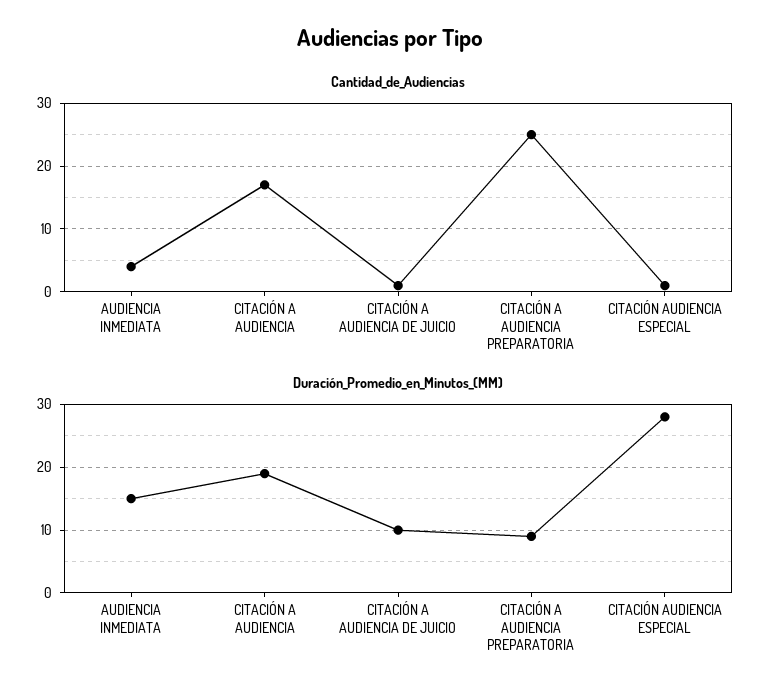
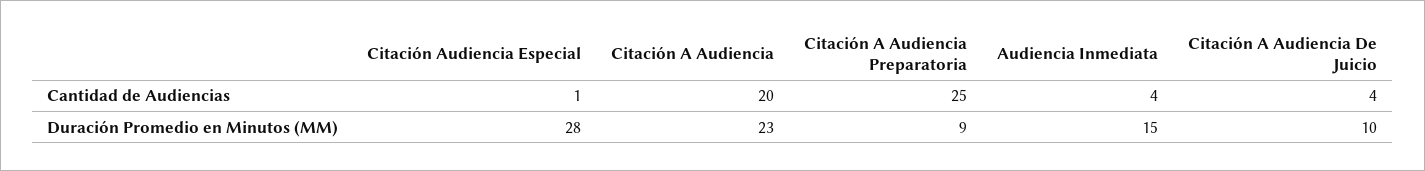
  {
    "Cantidad_de_Audiencias": {
      "AUDIENCIA INMEDIATA": 4,
-     "CITACIÓN A AUDIENCIA": 17,
+     "CITACIÓN A AUDIENCIA": 20,
-     "CITACIÓN A AUDIENCIA DE JUICIO": 1,
+     "CITACIÓN A AUDIENCIA DE JUICIO": 4,
      "CITACIÓN A AUDIENCIA PREPARATORIA": 25,
      "CITACIÓN AUDIENCIA ESPECIAL": 1
    },
    "Duración_Promedio_en_Minutos_(MM)": {
      "AUDIENCIA INMEDIATA": 15,
-     "CITACIÓN A AUDIENCIA": 19,
+     "CITACIÓN A AUDIENCIA": 23,
      "CITACIÓN A AUDIENCIA DE JUICIO": 10,
      "CITACIÓN A AUDIENCIA PREPARATORIA": 9,
      "CITACIÓN AUDIENCIA ESPECIAL": 28
    }
  }

